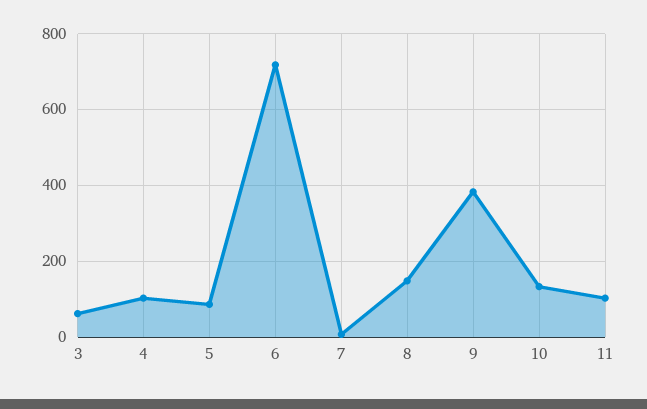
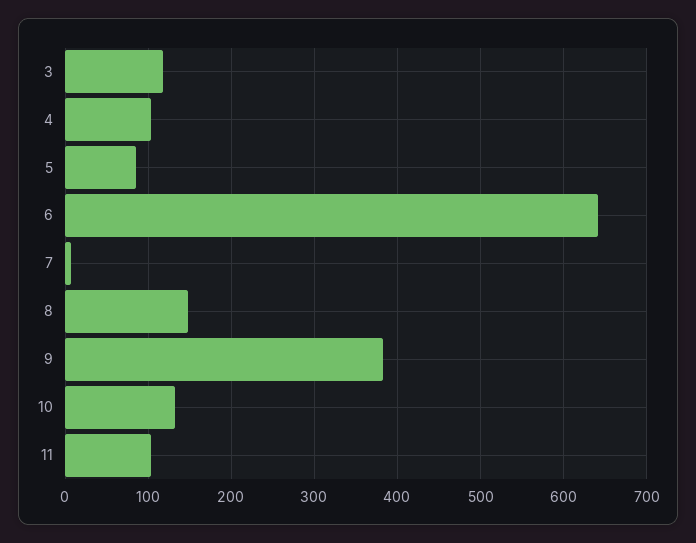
  {
-   "3": 60,
+   "3": 120,
    "4": 100,
    "5": 90,
-   "6": 720,
+   "6": 640,
    "7": 10,
    "8": 150,
    "9": 380,
    "10": 130,
    "11": 100
  }

